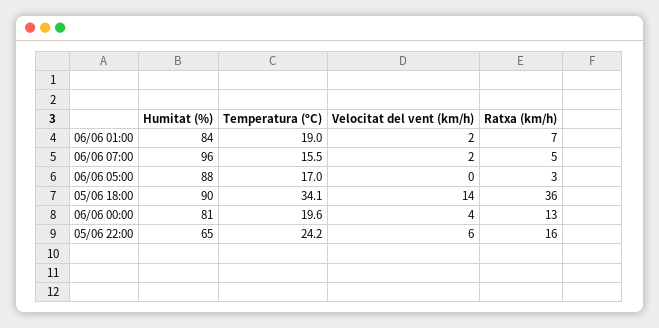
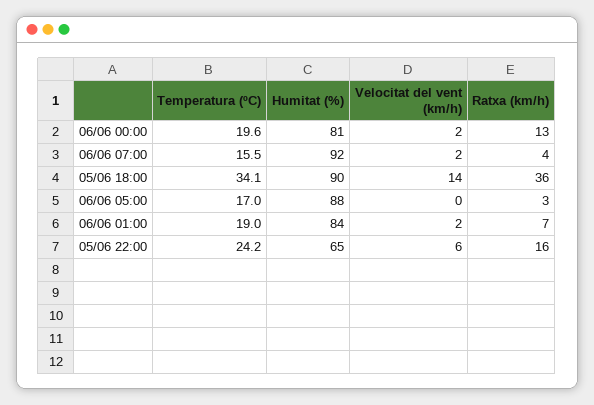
  {
    "Humitat (%)": {
      "06/06 01:00": 84,
-     "06/06 07:00": 96,
+     "06/06 07:00": 92,
      "06/06 05:00": 88,
      "05/06 18:00": 90,
      "06/06 00:00": 81,
      "05/06 22:00": 65
    },
    "Temperatura (ºC)": {
      "06/06 01:00": 19,
      "06/06 07:00": 15.5,
      "06/06 05:00": 17,
      "05/06 18:00": 34.1,
      "06/06 00:00": 19.6,
      "05/06 22:00": 24.2
    },
    "Velocitat del vent (km/h)": {
      "06/06 01:00": 2,
      "06/06 07:00": 2,
      "06/06 05:00": 0,
      "05/06 18:00": 14,
-     "06/06 00:00": 4,
+     "06/06 00:00": 2,
      "05/06 22:00": 6
    },
    "Ratxa (km/h)": {
      "06/06 01:00": 7,
-     "06/06 07:00": 5,
+     "06/06 07:00": 4,
      "06/06 05:00": 3,
      "05/06 18:00": 36,
      "06/06 00:00": 13,
      "05/06 22:00": 16
    }
  }

